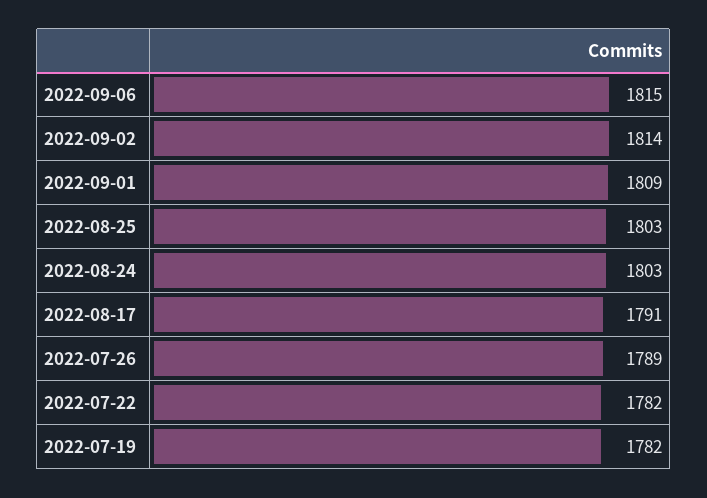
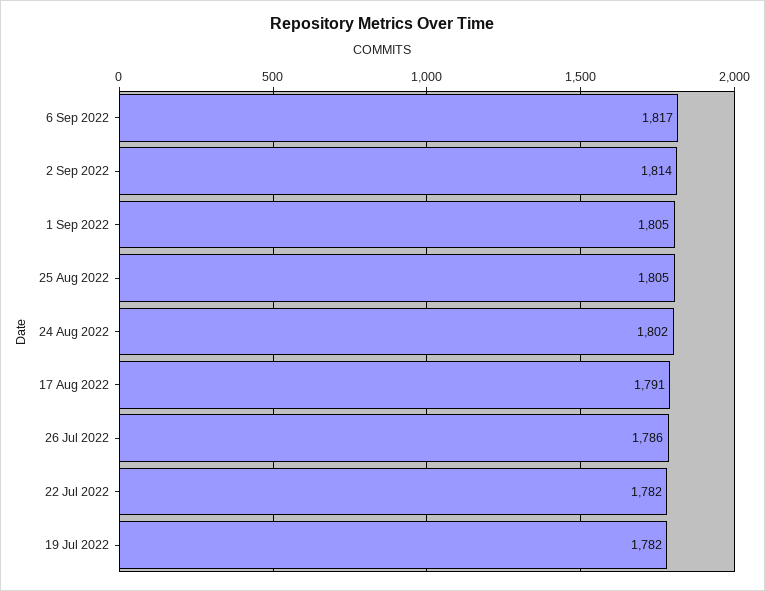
  {
-   "2022-09-06": 1815,
+   "2022-09-06": 1817,
    "2022-09-02": 1814,
-   "2022-09-01": 1809,
+   "2022-09-01": 1805,
-   "2022-08-25": 1803,
+   "2022-08-25": 1805,
-   "2022-08-24": 1803,
+   "2022-08-24": 1802,
    "2022-08-17": 1791,
-   "2022-07-26": 1789,
+   "2022-07-26": 1786,
    "2022-07-22": 1782,
    "2022-07-19": 1782
  }

